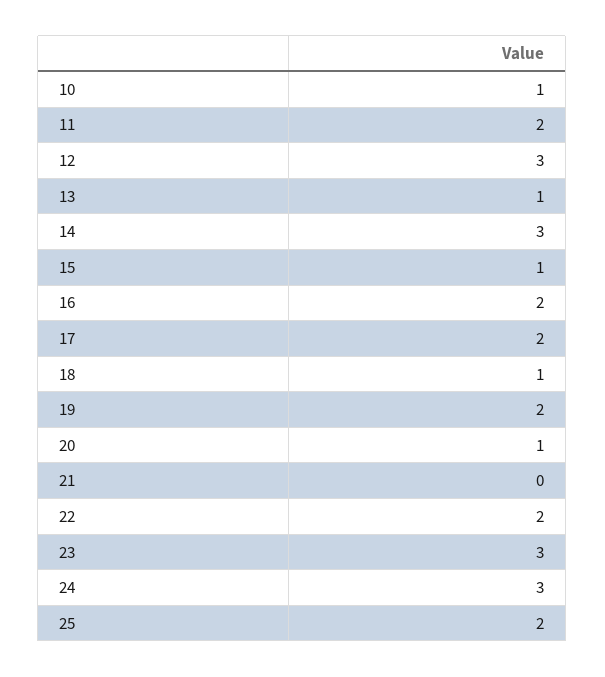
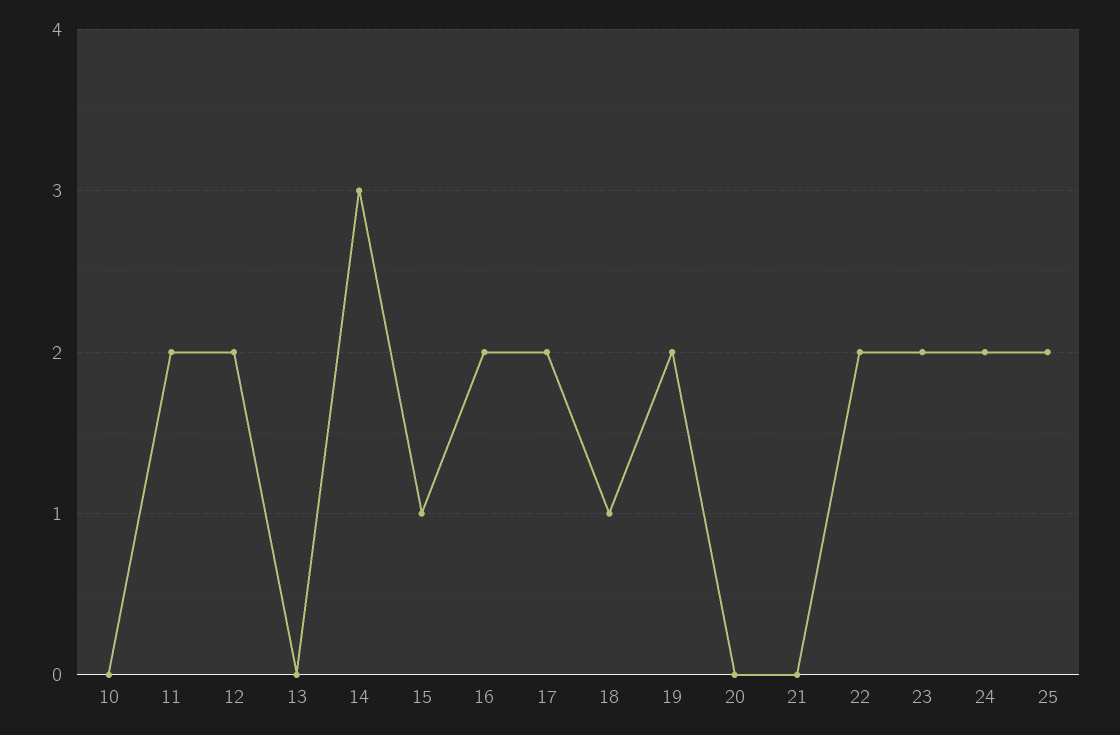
  {
-   "10": 1,
+   "10": 0,
    "11": 2,
-   "12": 3,
+   "12": 2,
-   "13": 1,
+   "13": 0,
    "14": 3,
    "15": 1,
    "16": 2,
    "17": 2,
    "18": 1,
    "19": 2,
-   "20": 1,
+   "20": 0,
    "21": 0,
    "22": 2,
-   "23": 3,
+   "23": 2,
-   "24": 3,
+   "24": 2,
    "25": 2
  }

